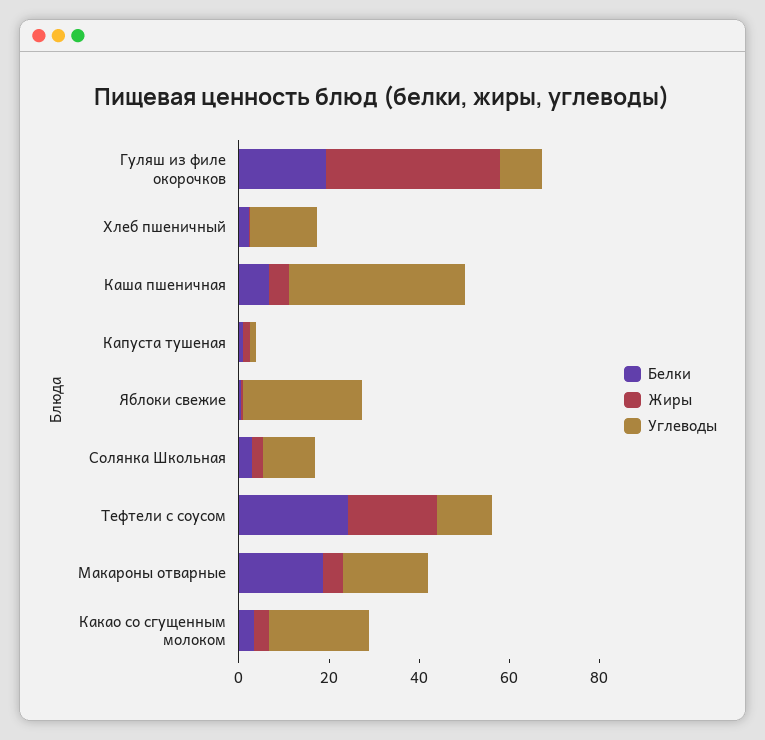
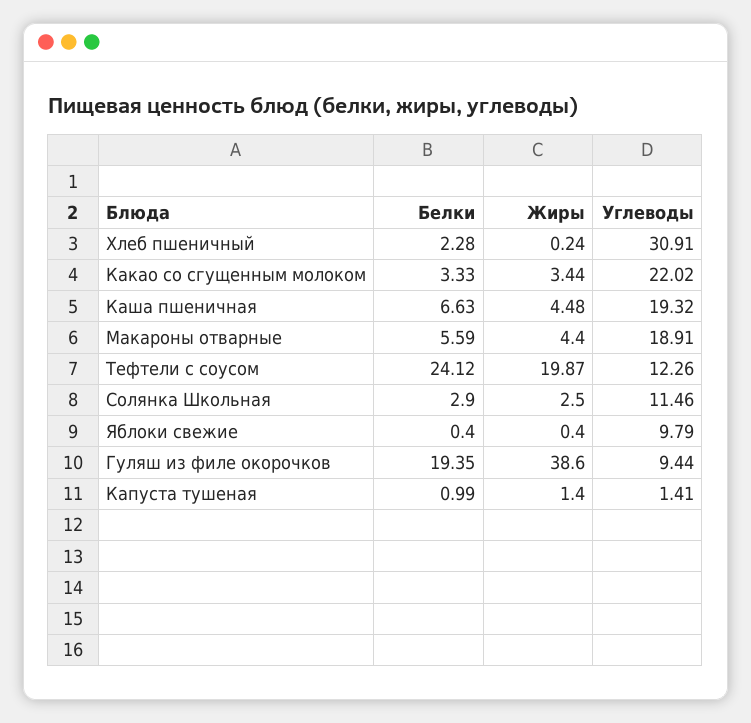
  {
    "Белки": {
      "Гуляш из филе окорочков": 19.35,
      "Хлеб пшеничный": 2.28,
      "Каша пшеничная": 6.63,
      "Капуста тушеная": 0.99,
      "Яблоки свежие": 0.4,
      "Солянка Школьная": 2.9,
      "Тефтели с соусом": 24.12,
-     "Макароны отварные": 20,
+     "Макароны отварные": 5.59,
      "Какао со сгущенным молоком": 3.33
    },
    "Жиры": {
      "Гуляш из филе окорочков": 38.6,
      "Хлеб пшеничный": 0.24,
      "Каша пшеничная": 4.48,
      "Капуста тушеная": 1.4,
      "Яблоки свежие": 0.4,
      "Солянка Школьная": 2.5,
      "Тефтели с соусом": 19.87,
      "Макароны отварные": 4.4,
      "Какао со сгущенным молоком": 3.44
    },
    "Углеводы": {
      "Гуляш из филе окорочков": 9.44,
-     "Хлеб пшеничный": 15,
+     "Хлеб пшеничный": 30.91,
-     "Каша пшеничная": 40,
+     "Каша пшеничная": 19.32,
      "Капуста тушеная": 1.41,
-     "Яблоки свежие": 25,
+     "Яблоки свежие": 9.79,
      "Солянка Школьная": 11.46,
      "Тефтели с соусом": 12.26,
      "Макароны отварные": 18.91,
      "Какао со сгущенным молоком": 22.02
    }
  }

